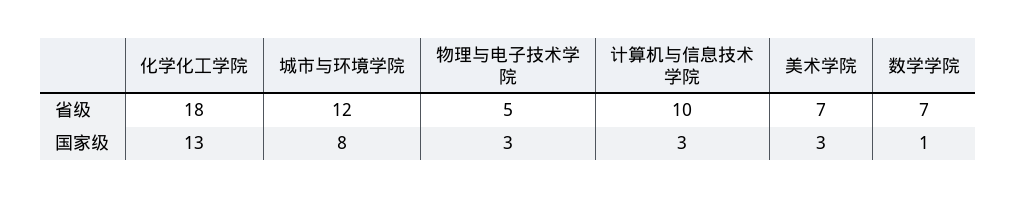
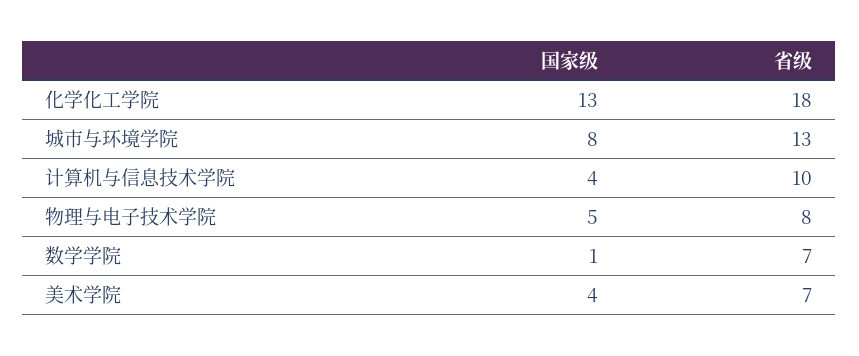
  {
    "化学化工学院": {
      "省级": 18,
      "国家级": 13
    },
    "城市与环境学院": {
-     "省级": 12,
+     "省级": 13,
      "国家级": 8
    },
    "物理与电子技术学院": {
-     "省级": 5,
+     "省级": 8,
-     "国家级": 3
+     "国家级": 5
    },
    "计算机与信息技术学院": {
      "省级": 10,
-     "国家级": 3
+     "国家级": 4
    },
    "美术学院": {
      "省级": 7,
-     "国家级": 3
+     "国家级": 4
    },
    "数学学院": {
      "省级": 7,
      "国家级": 1
    }
  }

